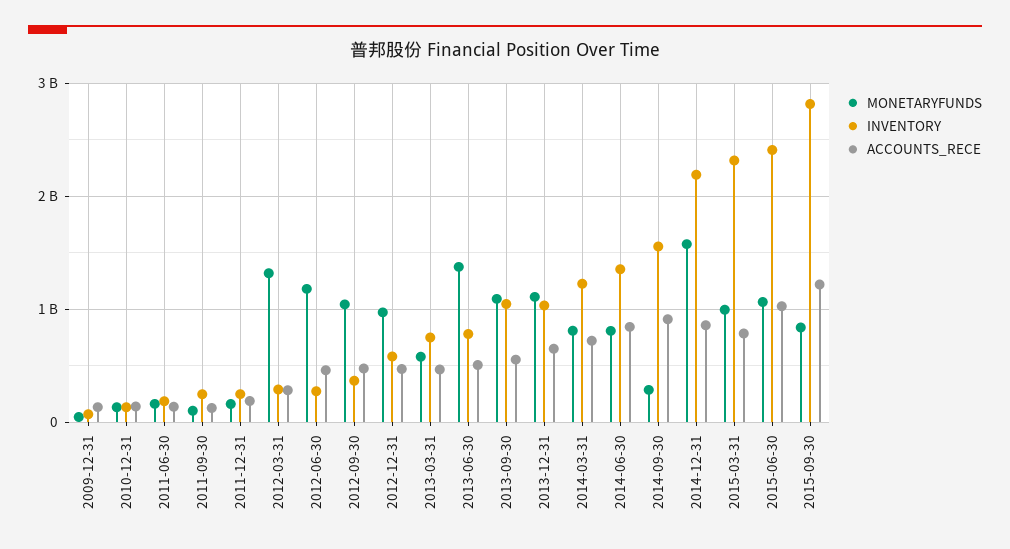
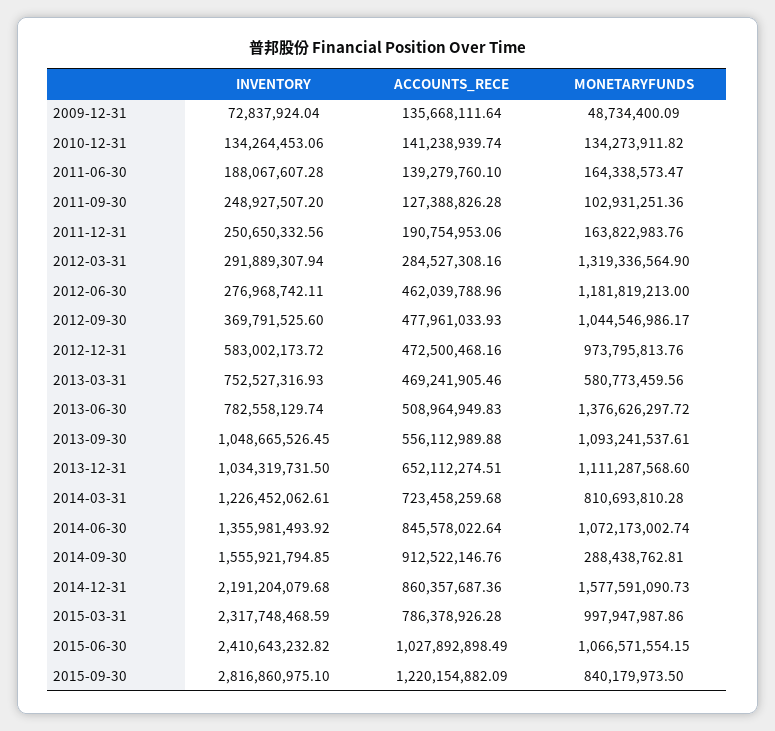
  {
    "MONETARYFUNDS": {
      "2009-12-31": 48734400.09,
      "2010-12-31": 134273911.82,
      "2011-06-30": 164338573.47,
      "2011-09-30": 102931251.36,
      "2011-12-31": 163822983.76,
      "2012-03-31": 1319336564.9,
      "2012-06-30": 1181819213,
      "2012-09-30": 1044546986.17,
      "2012-12-31": 973795813.76,
      "2013-03-31": 580773459.56,
      "2013-06-30": 1376626297.72,
      "2013-09-30": 1093241537.61,
      "2013-12-31": 1111287568.6,
      "2014-03-31": 810693810.28,
-     "2014-06-30": 800000000,
+     "2014-06-30": 1072173002.74,
      "2014-09-30": 288438762.81,
      "2014-12-31": 1577591090.73,
      "2015-03-31": 997947987.86,
      "2015-06-30": 1066571554.15,
      "2015-09-30": 840179973.5
    },
    "INVENTORY": {
      "2009-12-31": 72837924.04,
      "2010-12-31": 134264453.06,
      "2011-06-30": 188067607.28,
      "2011-09-30": 248927507.2,
      "2011-12-31": 250650332.56,
      "2012-03-31": 291889307.94,
      "2012-06-30": 276968742.11,
      "2012-09-30": 369791525.6,
      "2012-12-31": 583002173.72,
      "2013-03-31": 752527316.93,
      "2013-06-30": 782558129.74,
      "2013-09-30": 1048665526.45,
      "2013-12-31": 1034319731.5,
      "2014-03-31": 1226452062.61,
      "2014-06-30": 1355981493.92,
      "2014-09-30": 1555921794.85,
      "2014-12-31": 2191204079.68,
      "2015-03-31": 2317748468.59,
      "2015-06-30": 2410643232.82,
      "2015-09-30": 2816860975.1
    },
    "ACCOUNTS_RECE": {
      "2009-12-31": 135668111.64,
      "2010-12-31": 141238939.74,
      "2011-06-30": 139279760.1,
      "2011-09-30": 127388826.28,
      "2011-12-31": 190754953.06,
      "2012-03-31": 284527308.16,
      "2012-06-30": 462039788.96,
      "2012-09-30": 477961033.93,
      "2012-12-31": 472500468.16,
      "2013-03-31": 469241905.46,
      "2013-06-30": 508964949.83,
      "2013-09-30": 556112989.88,
      "2013-12-31": 652112274.51,
      "2014-03-31": 723458259.68,
      "2014-06-30": 845578022.64,
      "2014-09-30": 912522146.76,
      "2014-12-31": 860357687.36,
      "2015-03-31": 786378926.28,
      "2015-06-30": 1027892898.49,
      "2015-09-30": 1220154882.09
    }
  }

